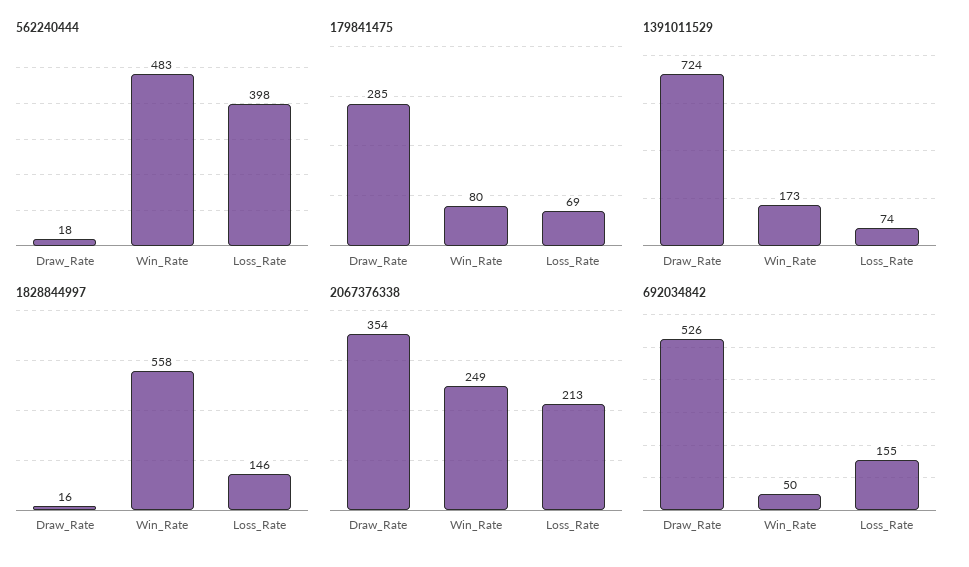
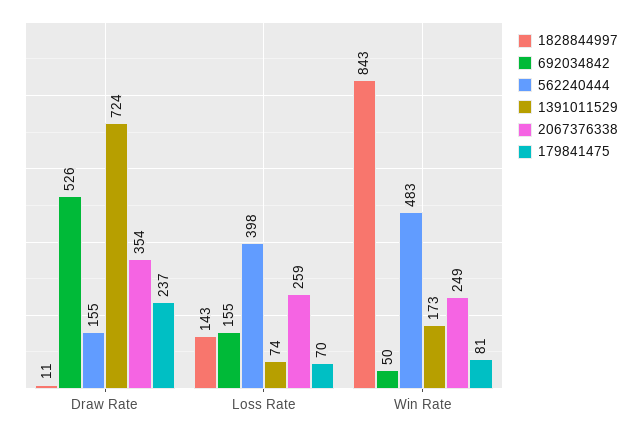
  {
    "562240444": {
-     "Draw_Rate": 18,
+     "Draw_Rate": 155,
      "Win_Rate": 483,
      "Loss_Rate": 398
    },
    "179841475": {
-     "Draw_Rate": 285,
+     "Draw_Rate": 237,
-     "Win_Rate": 80,
+     "Win_Rate": 81,
-     "Loss_Rate": 69
+     "Loss_Rate": 70
    },
    "1391011529": {
      "Draw_Rate": 724,
      "Win_Rate": 173,
      "Loss_Rate": 74
    },
    "1828844997": {
-     "Draw_Rate": 16,
+     "Draw_Rate": 11,
-     "Win_Rate": 558,
+     "Win_Rate": 843,
-     "Loss_Rate": 146
+     "Loss_Rate": 143
    },
    "2067376338": {
      "Draw_Rate": 354,
      "Win_Rate": 249,
-     "Loss_Rate": 213
+     "Loss_Rate": 259
    },
    "692034842": {
      "Draw_Rate": 526,
      "Win_Rate": 50,
      "Loss_Rate": 155
    }
  }

